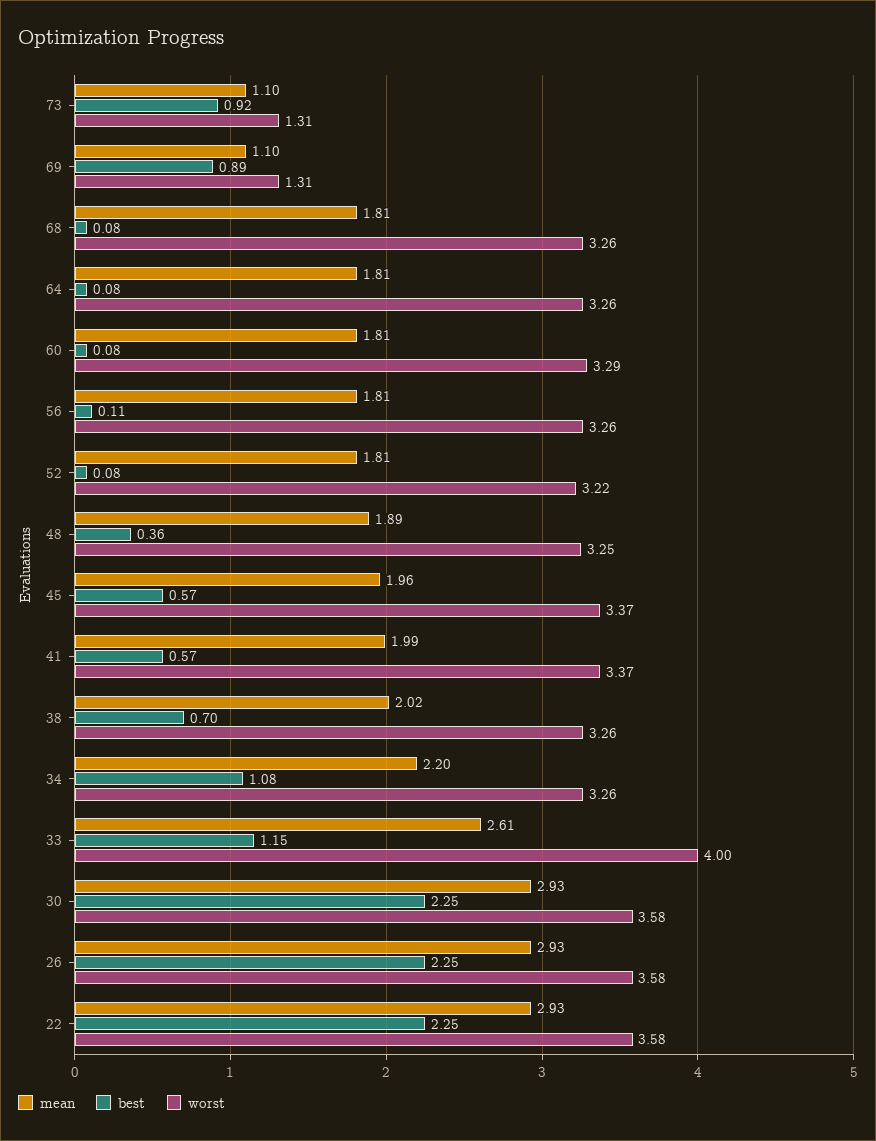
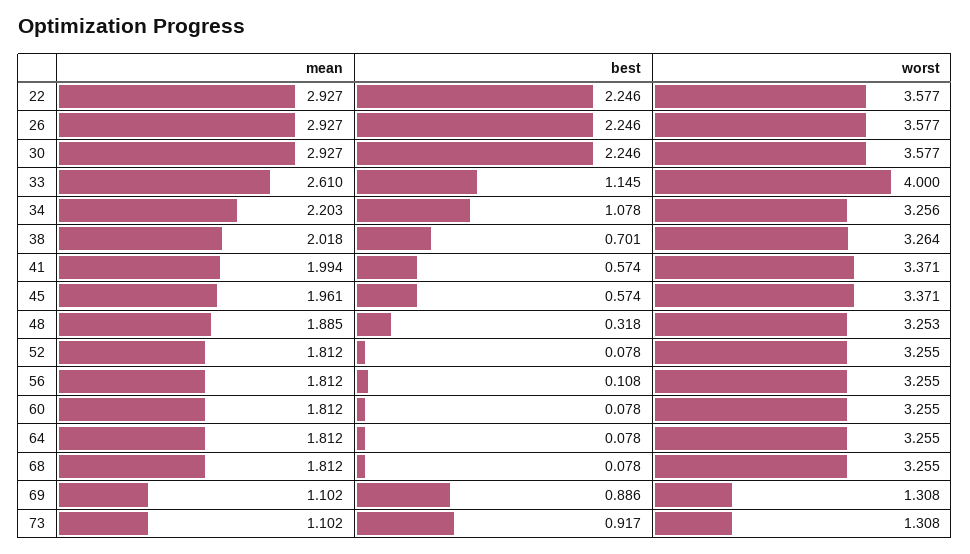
  {
    "mean": {
      "73": 1.102,
      "69": 1.102,
      "68": 1.812,
      "64": 1.812,
      "60": 1.812,
      "56": 1.812,
      "52": 1.812,
      "48": 1.885,
      "45": 1.961,
      "41": 1.994,
      "38": 2.018,
      "34": 2.203,
      "33": 2.61,
      "30": 2.927,
      "26": 2.927,
      "22": 2.927
    },
    "best": {
      "73": 0.917,
      "69": 0.886,
      "68": 0.078,
      "64": 0.078,
      "60": 0.078,
      "56": 0.108,
      "52": 0.078,
-     "48": 0.36,
+     "48": 0.318,
      "45": 0.574,
      "41": 0.574,
      "38": 0.701,
      "34": 1.078,
      "33": 1.145,
      "30": 2.246,
      "26": 2.246,
      "22": 2.246
    },
    "worst": {
      "73": 1.308,
      "69": 1.308,
      "68": 3.255,
      "64": 3.255,
-     "60": 3.29,
+     "60": 3.255,
      "56": 3.255,
-     "52": 3.22,
+     "52": 3.255,
      "48": 3.253,
      "45": 3.371,
      "41": 3.371,
      "38": 3.264,
      "34": 3.256,
      "33": 4,
      "30": 3.577,
      "26": 3.577,
      "22": 3.577
    }
  }

